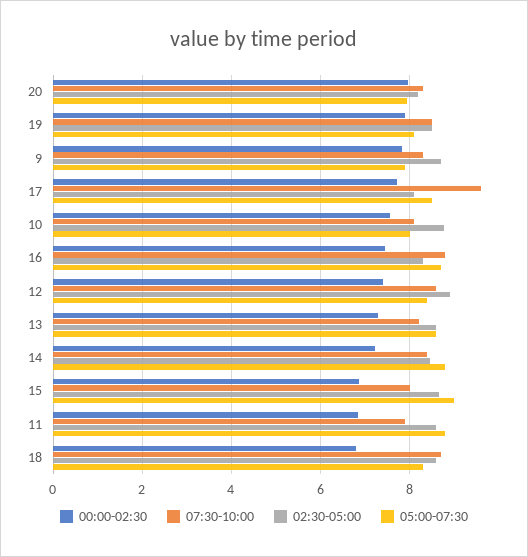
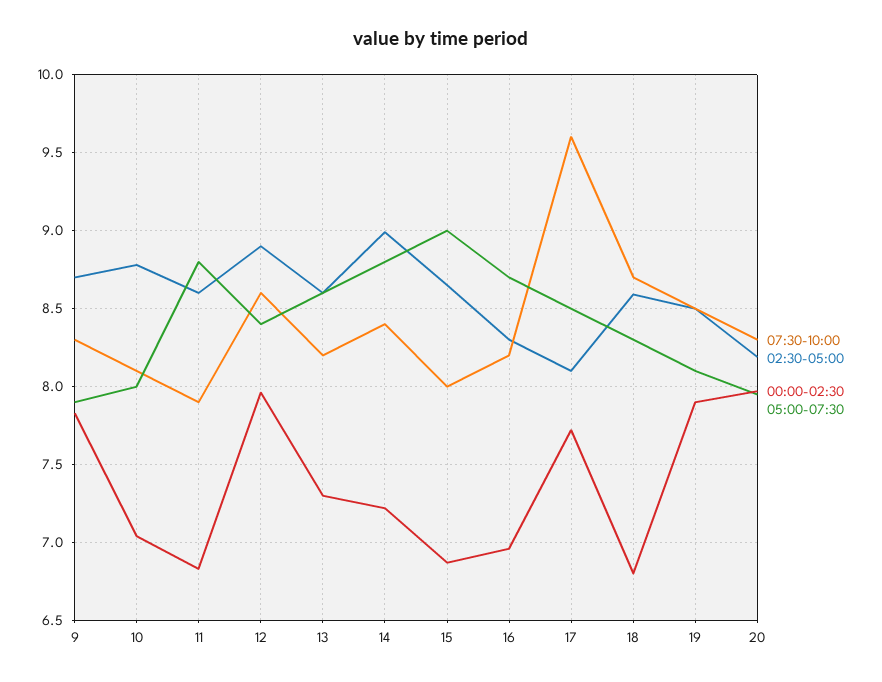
  {
    "00:00-02:30": {
      "20": 7.95,
      "19": 7.9,
      "9": 7.85,
      "17": 7.7,
-     "10": 7.6,
+     "10": 7.05,
-     "16": 7.4,
+     "16": 6.95,
-     "12": 7.4,
+     "12": 7.95,
      "13": 7.3,
      "14": 7.2,
      "15": 6.85,
      "11": 6.85,
      "18": 6.8
    },
    "07:30-10:00": {
      "20": 8.3,
      "19": 8.5,
      "9": 8.3,
      "17": 9.6,
      "10": 8.1,
-     "16": 8.8,
+     "16": 8.2,
      "12": 8.6,
      "13": 8.2,
      "14": 8.4,
      "15": 8,
      "11": 7.9,
      "18": 8.7
    },
    "02:30-05:00": {
      "20": 8.2,
      "19": 8.5,
      "9": 8.7,
      "17": 8.1,
      "10": 8.8,
      "16": 8.3,
      "12": 8.9,
      "13": 8.6,
-     "14": 8.4,
+     "14": 9,
      "15": 8.65,
      "11": 8.6,
      "18": 8.6
    },
    "05:00-07:30": {
      "20": 7.95,
      "19": 8.1,
      "9": 7.9,
      "17": 8.5,
      "10": 8,
      "16": 8.7,
      "12": 8.4,
      "13": 8.6,
      "14": 8.8,
      "15": 9,
      "11": 8.8,
      "18": 8.3
    }
  }

